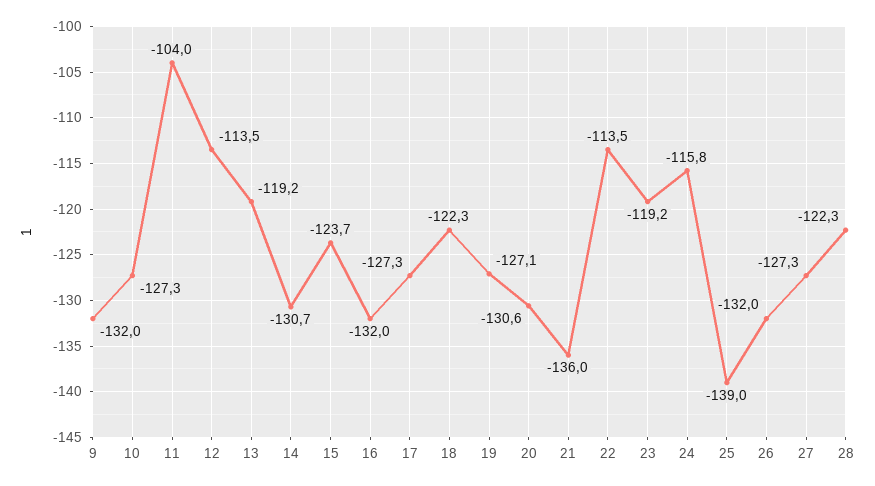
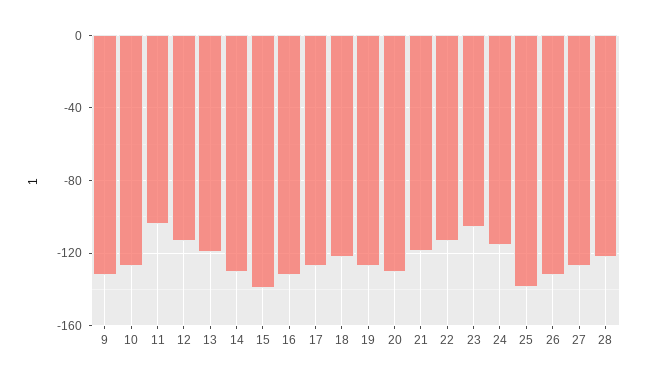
  {
    "9": -132,
    "10": -127.3,
    "11": -104,
    "12": -113.5,
    "13": -119.2,
    "14": -130.7,
-   "15": -123.7,
+   "15": -140,
    "16": -132,
    "17": -127.3,
    "18": -122.3,
    "19": -127.1,
    "20": -130.6,
-   "21": -136,
+   "21": -120,
    "22": -113.5,
-   "23": -119.2,
+   "23": -105,
    "24": -115.8,
    "25": -139,
    "26": -132,
    "27": -127.3,
    "28": -122.3
  }

